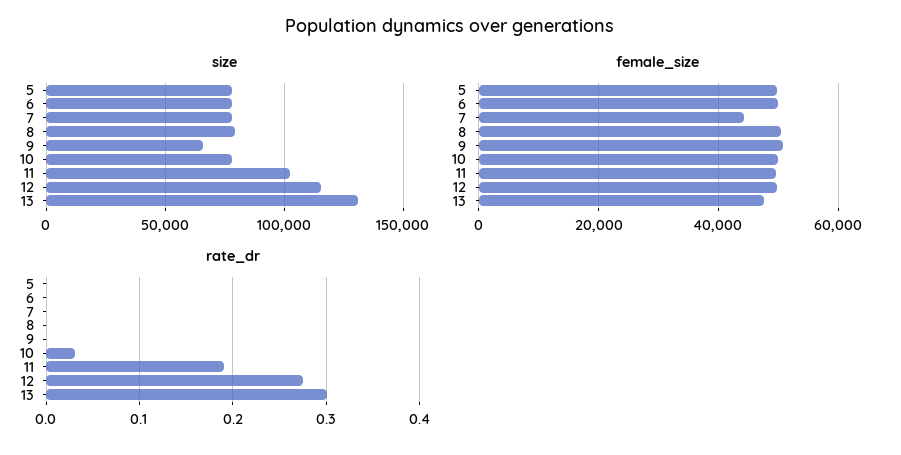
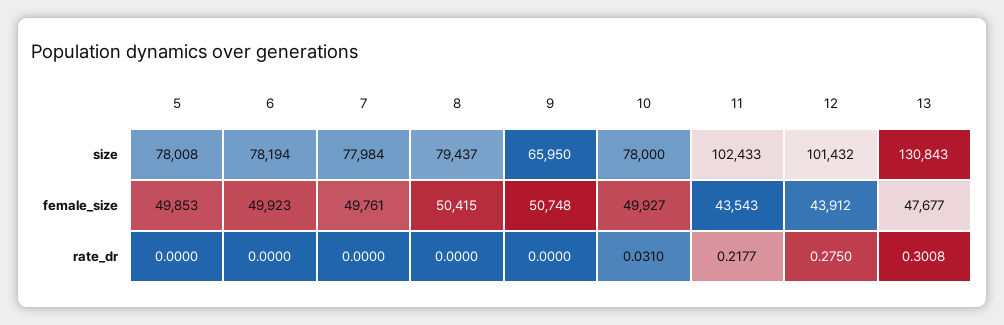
  {
    "size": {
      "5": 78008,
      "6": 78194,
      "7": 77984,
      "8": 79437,
      "9": 65950,
      "10": 78000,
      "11": 102433,
-     "12": 115000,
+     "12": 101432,
      "13": 130843
    },
    "female_size": {
      "5": 49853,
      "6": 49923,
-     "7": 44000,
+     "7": 49761,
      "8": 50415,
      "9": 50748,
      "10": 49927,
-     "11": 50000,
+     "11": 43543,
-     "12": 50000,
+     "12": 43912,
      "13": 47677
    },
    "rate_dr": {
      "5": 0,
      "6": 0,
      "7": 0,
      "8": 0,
      "9": 0,
      "10": 0.031,
-     "11": 0.19,
+     "11": 0.2177,
      "12": 0.275,
      "13": 0.3008
    }
  }

